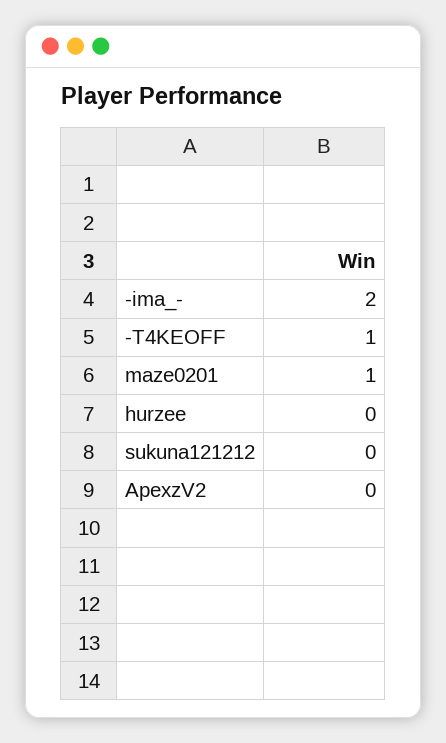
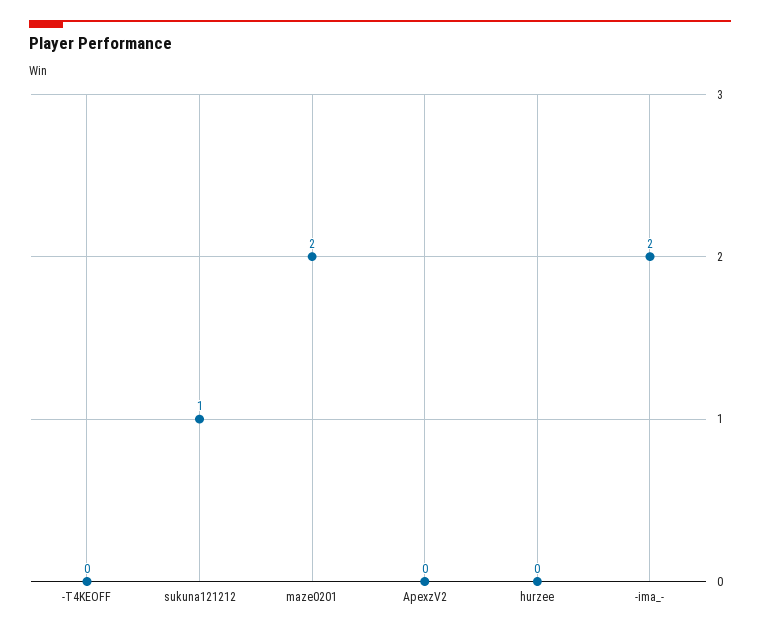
  {
    "-ima_-": 2,
-   "-T4KEOFF": 1,
+   "-T4KEOFF": 0,
-   "maze0201": 1,
+   "maze0201": 2,
    "hurzee": 0,
-   "sukuna121212": 0,
+   "sukuna121212": 1,
    "ApexzV2": 0
  }

